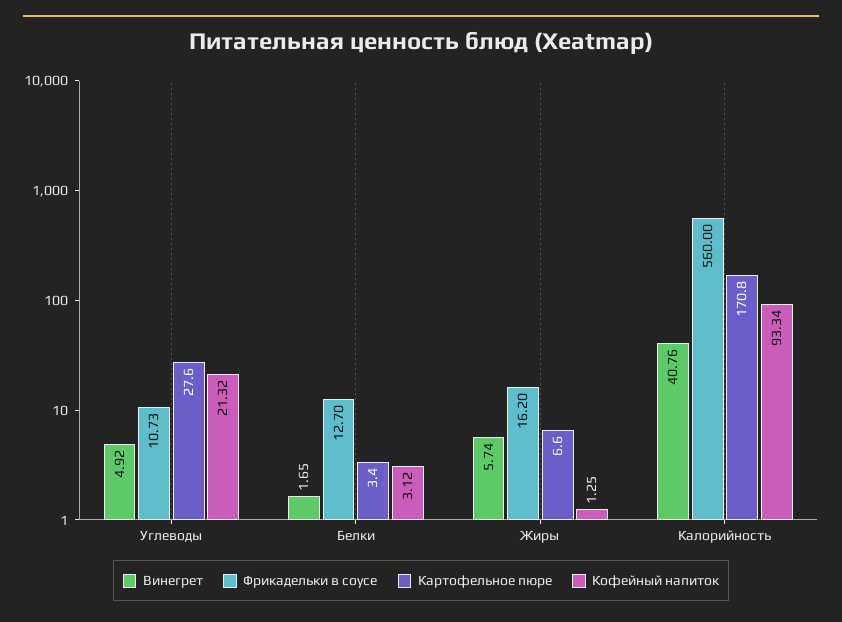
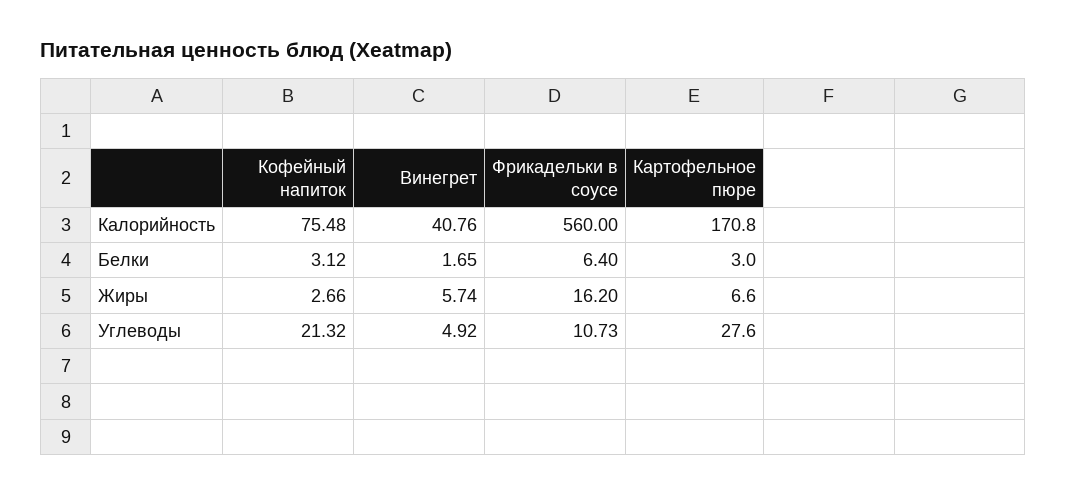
  {
    "Винегрет": {
      "Углеводы": 4.92,
      "Белки": 1.65,
      "Жиры": 5.74,
      "Калорийность": 40.76
    },
    "Фрикадельки в соусе": {
      "Углеводы": 10.73,
-     "Белки": 12.7,
+     "Белки": 6.4,
      "Жиры": 16.2,
      "Калорийность": 560
    },
    "Картофельное пюре": {
      "Углеводы": 27.6,
-     "Белки": 3.4,
+     "Белки": 3,
      "Жиры": 6.6,
      "Калорийность": 170.8
    },
    "Кофейный напиток": {
      "Углеводы": 21.32,
      "Белки": 3.12,
-     "Жиры": 1.25,
+     "Жиры": 2.66,
-     "Калорийность": 93.34
+     "Калорийность": 75.48
    }
  }

